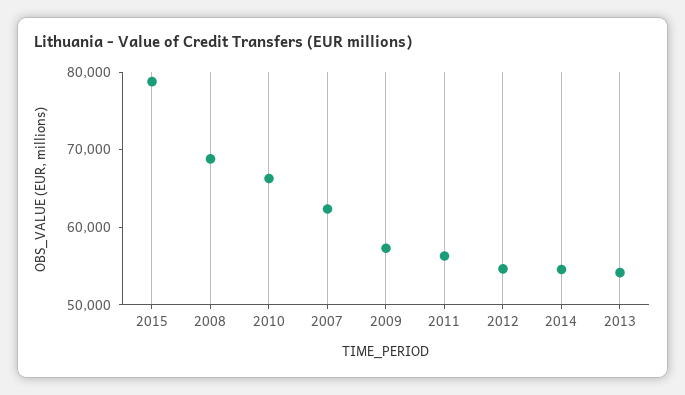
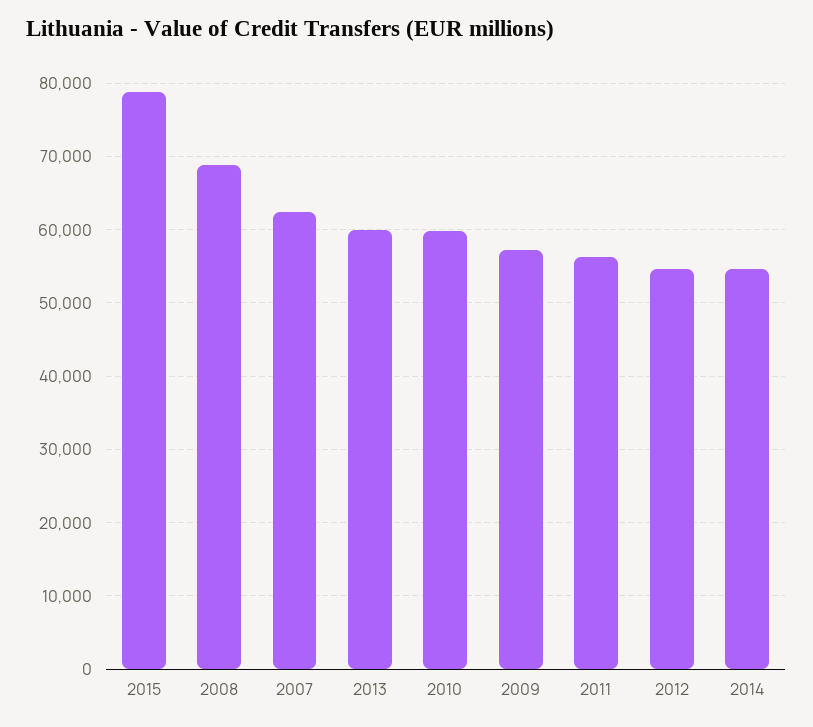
  {
    "2015": 79000,
    "2008": 69000,
-   "2010": 66000,
+   "2010": 60000,
    "2007": 62000,
    "2009": 57000,
    "2011": 56000,
    "2012": 55000,
    "2014": 55000,
-   "2013": 54000
+   "2013": 60000
  }

